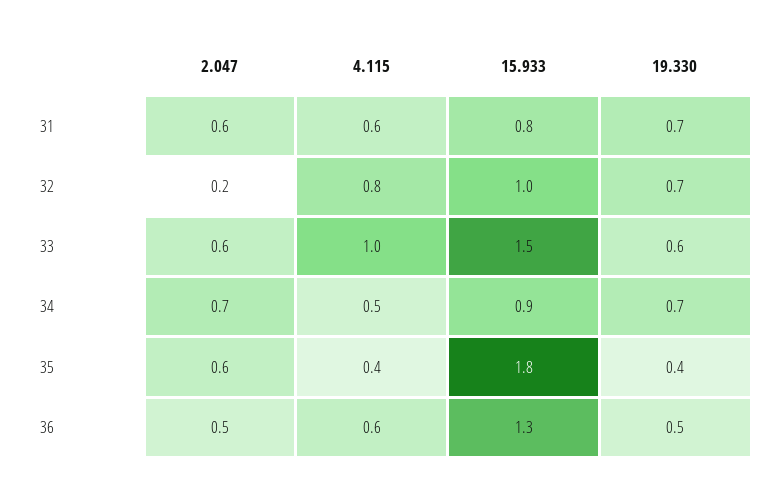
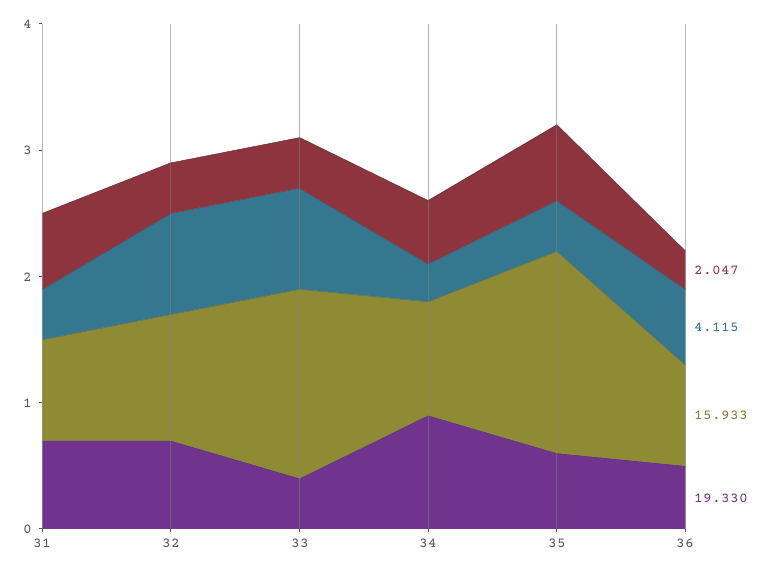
  {
    "2.047": {
      "31": 0.6,
-     "32": 0.2,
+     "32": 0.4,
-     "33": 0.6,
+     "33": 0.4,
-     "34": 0.7,
+     "34": 0.5,
      "35": 0.6,
-     "36": 0.5
+     "36": 0.3
    },
    "4.115": {
-     "31": 0.6,
+     "31": 0.4,
      "32": 0.8,
-     "33": 1,
+     "33": 0.8,
-     "34": 0.5,
+     "34": 0.3,
      "35": 0.4,
      "36": 0.6
    },
    "15.933": {
      "31": 0.8,
      "32": 1,
      "33": 1.5,
      "34": 0.9,
-     "35": 1.8,
+     "35": 1.6,
-     "36": 1.3
+     "36": 0.8
    },
    "19.330": {
      "31": 0.7,
      "32": 0.7,
-     "33": 0.6,
+     "33": 0.4,
-     "34": 0.7,
+     "34": 0.9,
-     "35": 0.4,
+     "35": 0.6,
      "36": 0.5
    }
  }

